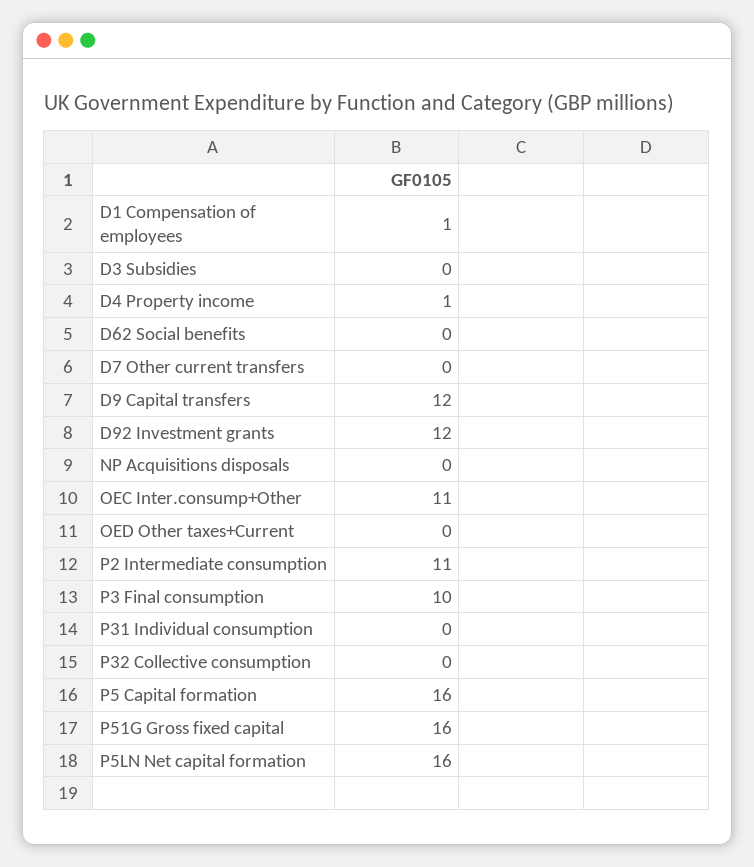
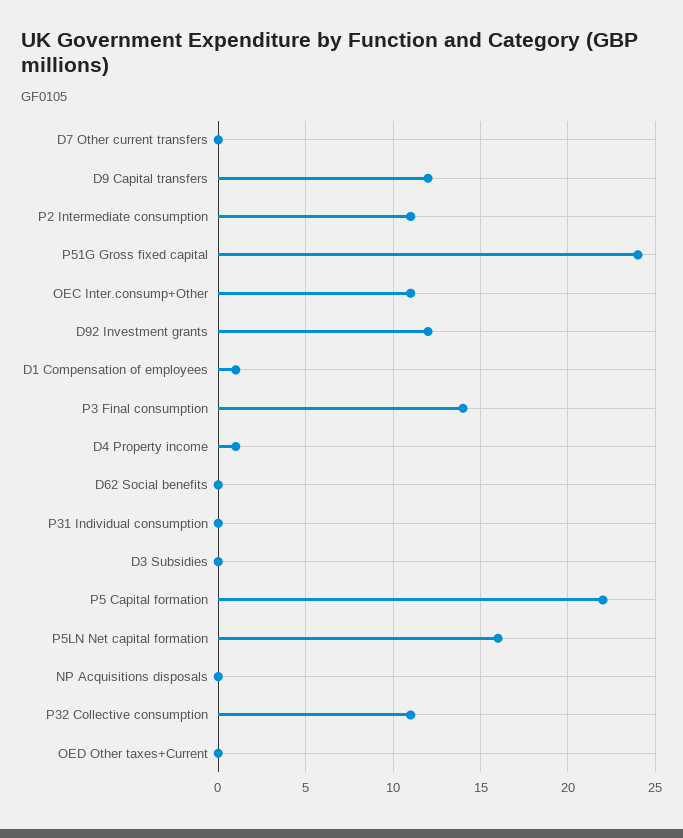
  {
    "D1 Compensation of employees": 1,
    "D3 Subsidies": 0,
    "D4 Property income": 1,
    "D62 Social benefits": 0,
    "D7 Other current transfers": 0,
    "D9 Capital transfers": 12,
    "D92 Investment grants": 12,
    "NP Acquisitions disposals": 0,
    "OEC Inter.consump+Other": 11,
    "OED Other taxes+Current": 0,
    "P2 Intermediate consumption": 11,
-   "P3 Final consumption": 10,
+   "P3 Final consumption": 14,
    "P31 Individual consumption": 0,
-   "P32 Collective consumption": 0,
+   "P32 Collective consumption": 11,
-   "P5 Capital formation": 16,
+   "P5 Capital formation": 22,
-   "P51G Gross fixed capital": 16,
+   "P51G Gross fixed capital": 24,
    "P5LN Net capital formation": 16
  }

